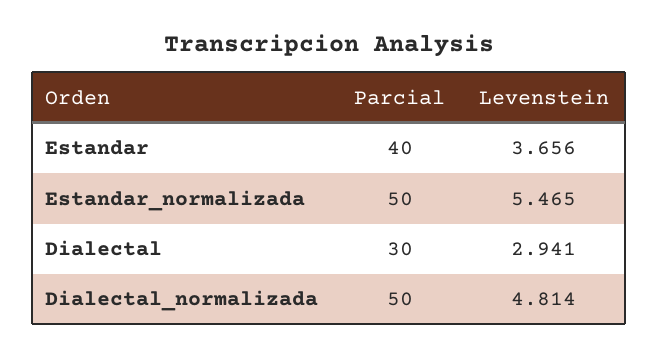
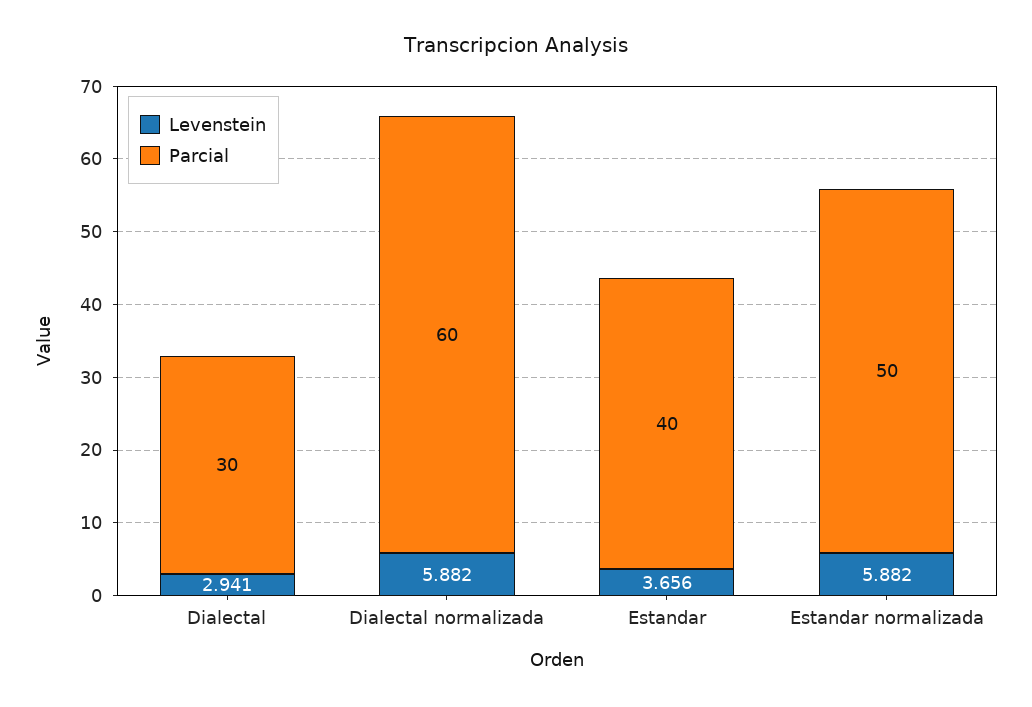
  {
    "Parcial": {
      "Estandar": 40,
      "Estandar_normalizada": 50,
      "Dialectal": 30,
-     "Dialectal_normalizada": 50
+     "Dialectal_normalizada": 60
    },
    "Levenstein": {
      "Estandar": 3.656,
-     "Estandar_normalizada": 5.465,
+     "Estandar_normalizada": 5.882,
      "Dialectal": 2.941,
-     "Dialectal_normalizada": 4.814
+     "Dialectal_normalizada": 5.882
    }
  }

